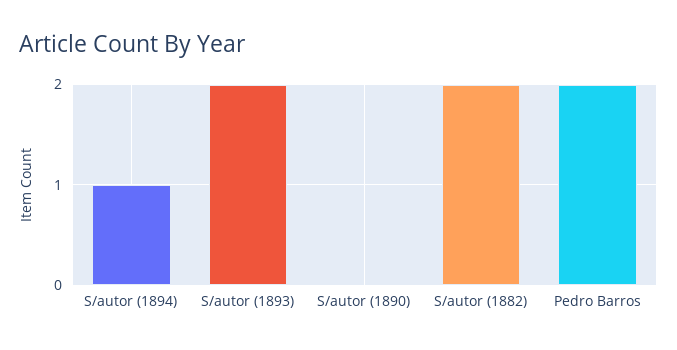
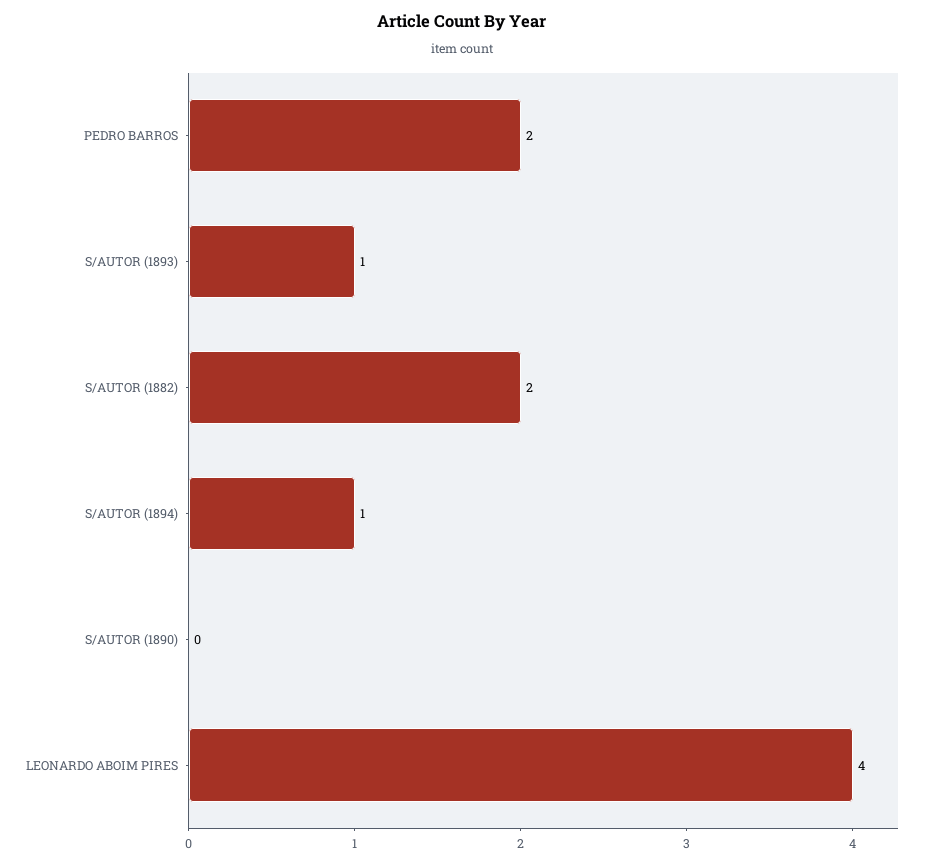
  {
    "S/autor (1894)": 1,
-   "S/autor (1893)": 2,
+   "S/autor (1893)": 1,
    "S/autor (1890)": 0,
    "S/autor (1882)": 2,
-   "Pedro Barros": 2
+   "Pedro Barros": 2,
+   "LEONARDO ABOIM PIRES": 4
  }

